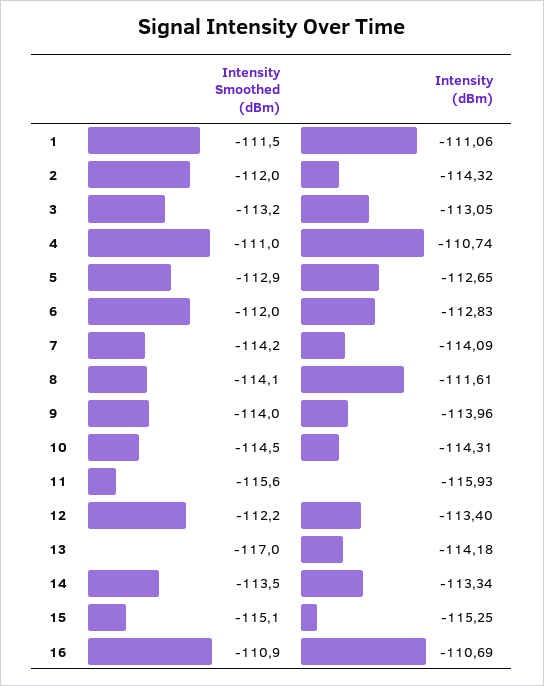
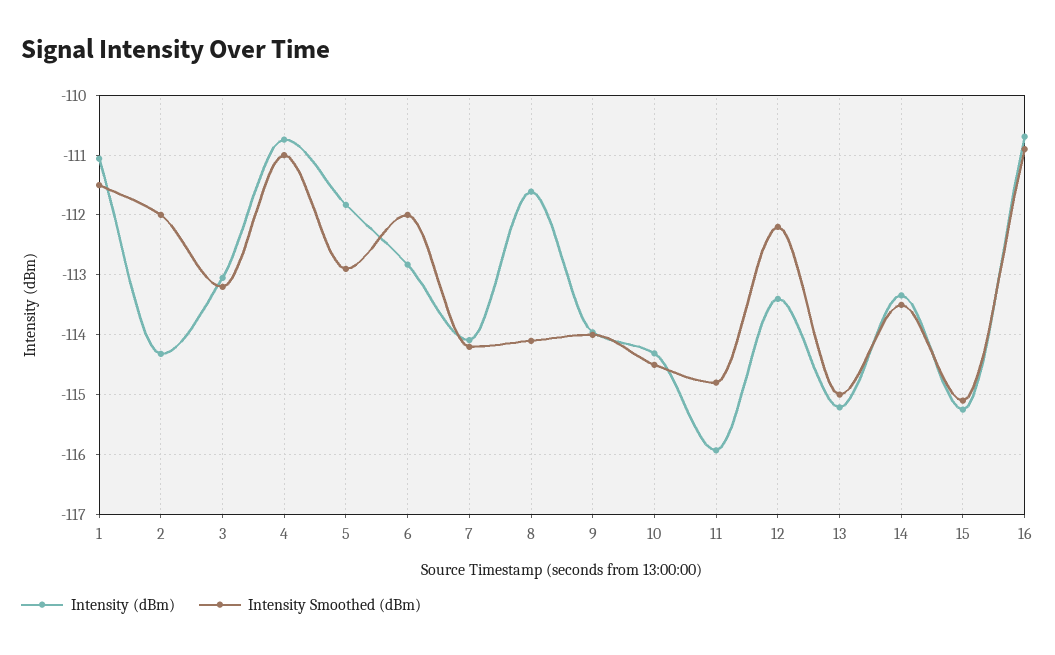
  {
    "Intensity Smoothed (dBm)": {
      "1": -111.5,
      "2": -112,
      "3": -113.2,
      "4": -111,
      "5": -112.9,
      "6": -112,
      "7": -114.2,
      "8": -114.1,
      "9": -114,
      "10": -114.5,
-     "11": -115.6,
+     "11": -114.8,
      "12": -112.2,
-     "13": -117,
+     "13": -115,
      "14": -113.5,
      "15": -115.1,
      "16": -110.9
    },
    "Intensity (dBm)": {
      "1": -111.06,
      "2": -114.32,
      "3": -113.05,
      "4": -110.74,
-     "5": -112.65,
+     "5": -111.8,
      "6": -112.83,
      "7": -114.09,
      "8": -111.61,
      "9": -113.96,
      "10": -114.31,
      "11": -115.93,
      "12": -113.4,
-     "13": -114.18,
+     "13": -115.2,
      "14": -113.34,
      "15": -115.25,
      "16": -110.69
    }
  }

